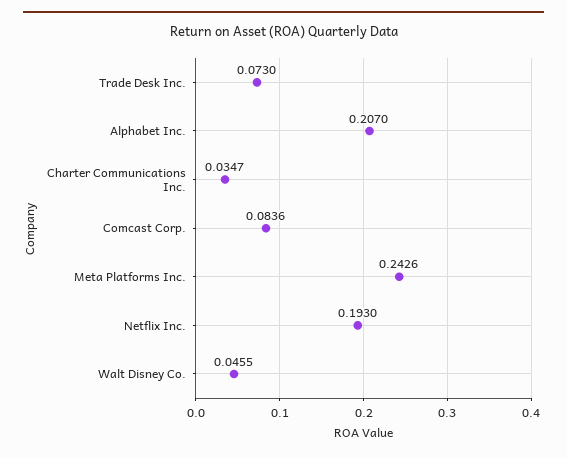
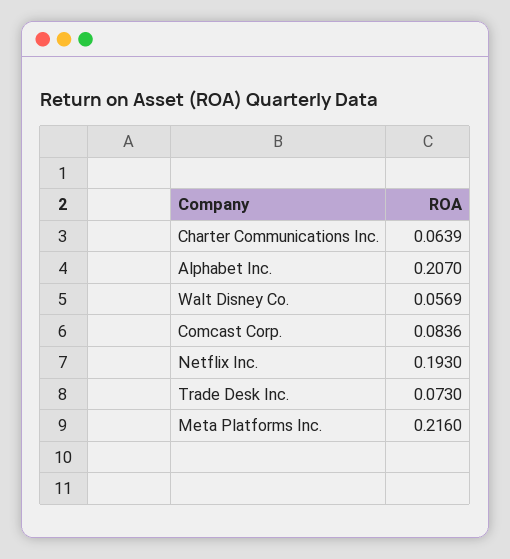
  {
    "Trade Desk Inc.": 0.073,
    "Alphabet Inc.": 0.207,
-   "Charter Communications Inc.": 0.0347,
+   "Charter Communications Inc.": 0.0639,
    "Comcast Corp.": 0.0836,
-   "Meta Platforms Inc.": 0.2426,
+   "Meta Platforms Inc.": 0.216,
    "Netflix Inc.": 0.193,
-   "Walt Disney Co.": 0.0455
+   "Walt Disney Co.": 0.0569
  }

